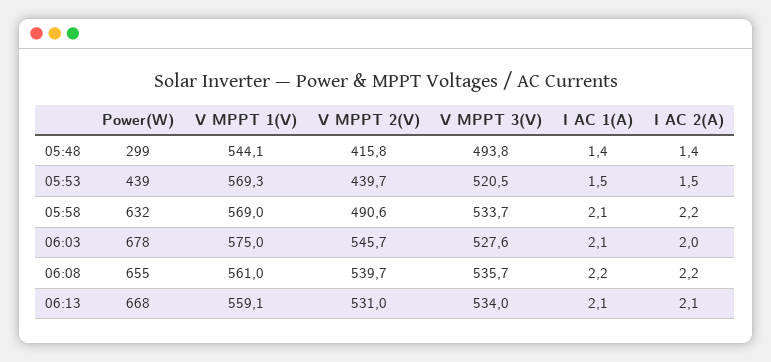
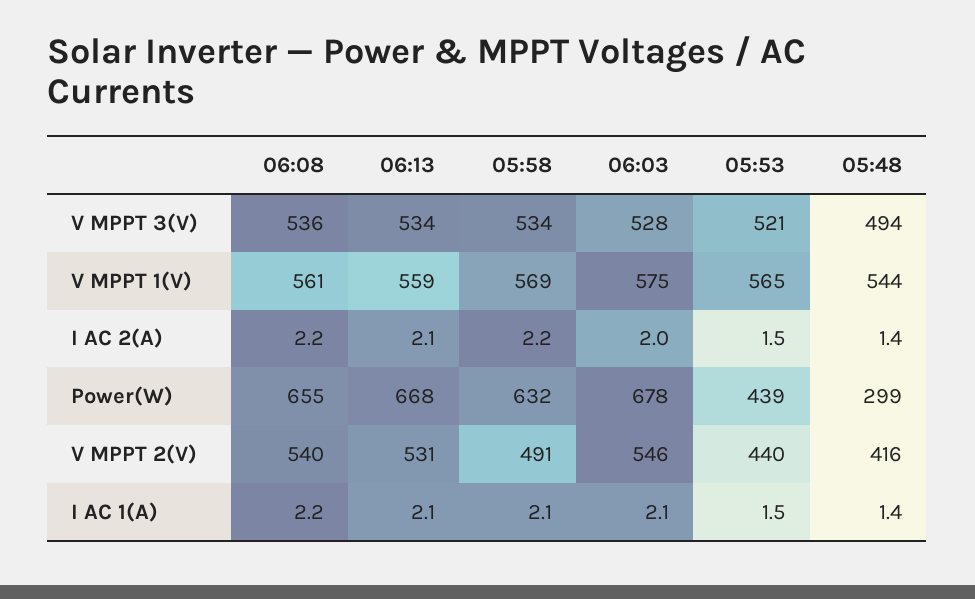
  {
    "Power(W)": {
      "05:48": 299,
      "05:53": 439,
      "05:58": 632,
      "06:03": 678,
      "06:08": 655,
      "06:13": 668
    },
    "V MPPT 1(V)": {
      "05:48": 544.1,
-     "05:53": 569.3,
+     "05:53": 565,
      "05:58": 569,
      "06:03": 575,
      "06:08": 561,
      "06:13": 559.1
    },
    "V MPPT 2(V)": {
      "05:48": 415.8,
      "05:53": 439.7,
      "05:58": 490.6,
      "06:03": 545.7,
      "06:08": 539.7,
      "06:13": 531
    },
    "V MPPT 3(V)": {
      "05:48": 493.8,
      "05:53": 520.5,
      "05:58": 533.7,
      "06:03": 527.6,
      "06:08": 535.7,
      "06:13": 534
    },
    "I AC 1(A)": {
      "05:48": 1.4,
      "05:53": 1.5,
      "05:58": 2.1,
      "06:03": 2.1,
      "06:08": 2.2,
      "06:13": 2.1
    },
    "I AC 2(A)": {
      "05:48": 1.4,
      "05:53": 1.5,
      "05:58": 2.2,
      "06:03": 2,
      "06:08": 2.2,
      "06:13": 2.1
    }
  }

